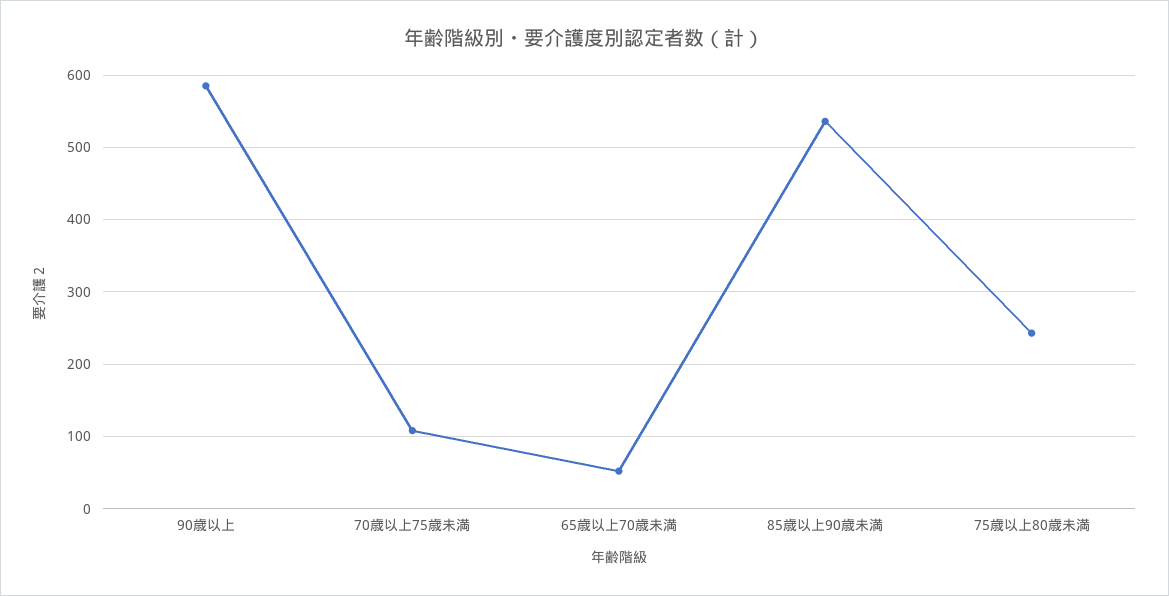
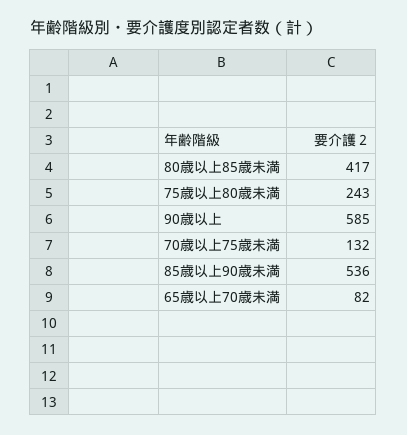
  {
    "90歳以上": 585,
-   "70歳以上75歳未満": 110,
+   "70歳以上75歳未満": 132,
-   "65歳以上70歳未満": 50,
+   "65歳以上70歳未満": 82,
    "85歳以上90歳未満": 536,
-   "75歳以上80歳未満": 243
+   "75歳以上80歳未満": 243,
+   "80歳以上85歳未満": 417
  }

